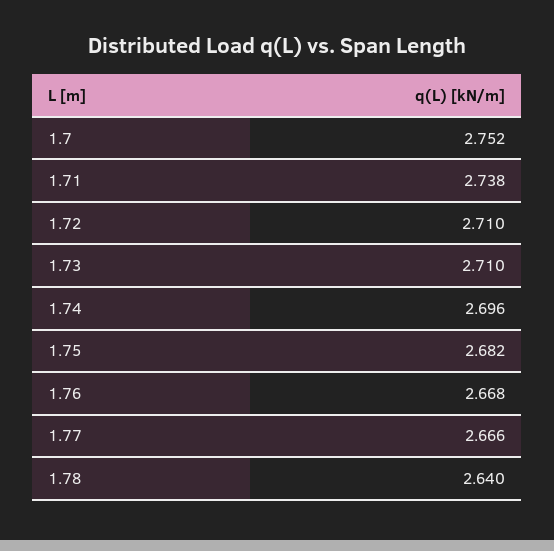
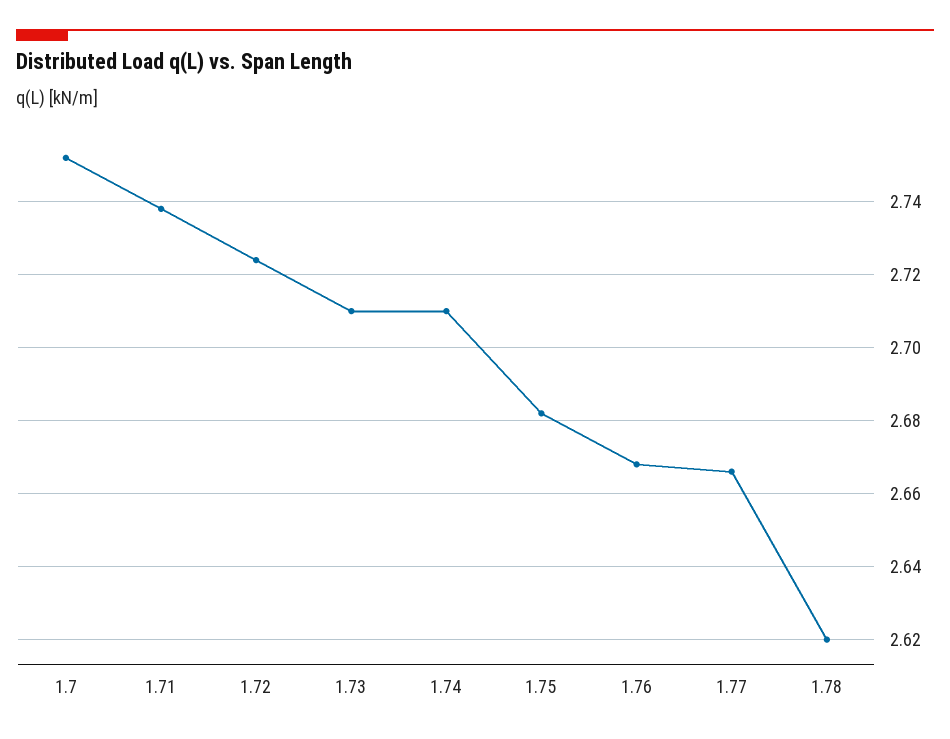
  {
    "1.7": 2.752,
    "1.71": 2.738,
-   "1.72": 2.71,
+   "1.72": 2.725,
    "1.73": 2.71,
-   "1.74": 2.696,
+   "1.74": 2.71,
    "1.75": 2.682,
    "1.76": 2.668,
    "1.77": 2.666,
-   "1.78": 2.64
+   "1.78": 2.62
  }

